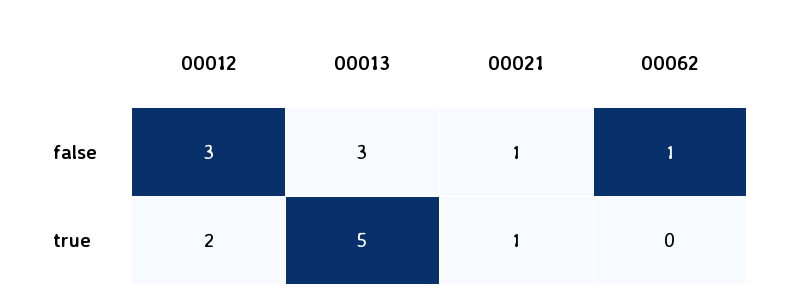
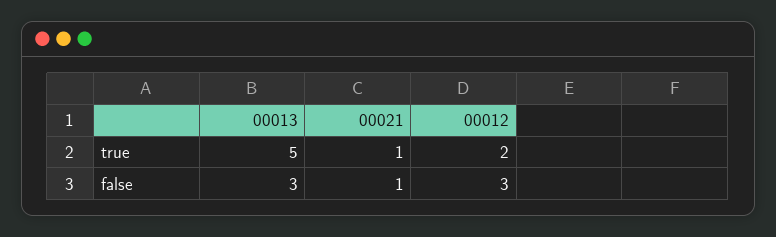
  {
    "00012": {
      "false": 3,
      "true": 2
    },
    "00013": {
      "false": 3,
      "true": 5
    },
    "00021": {
      "false": 1,
      "true": 1
-   },
+   }
-   "00062": {
-     "false": 1,
-     "true": 0
-   }
  }

